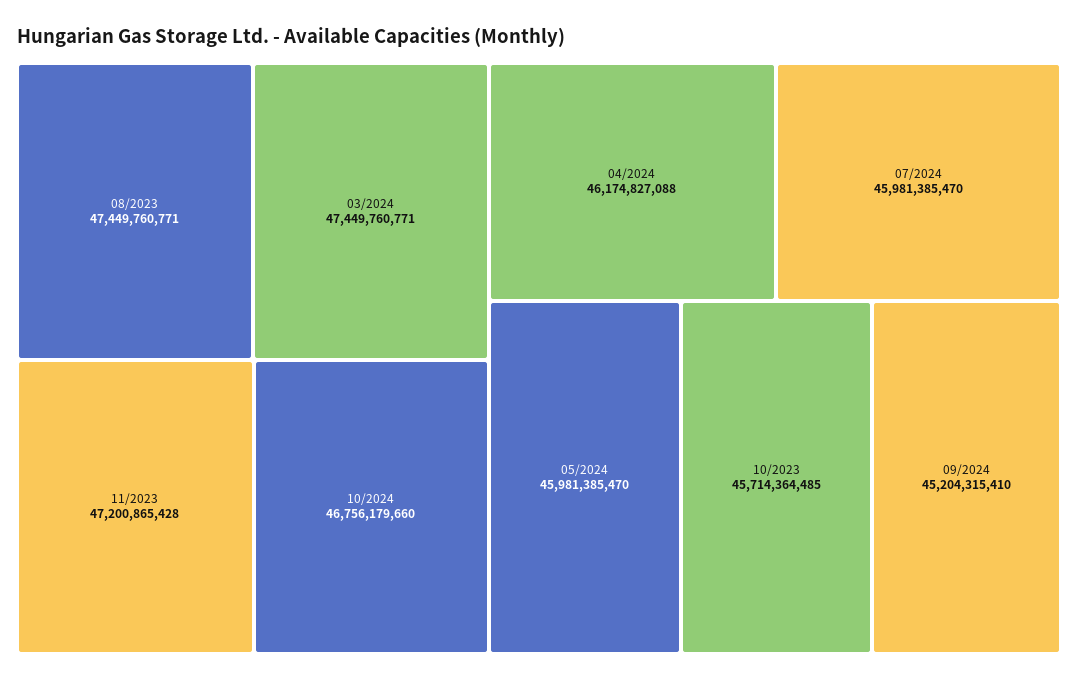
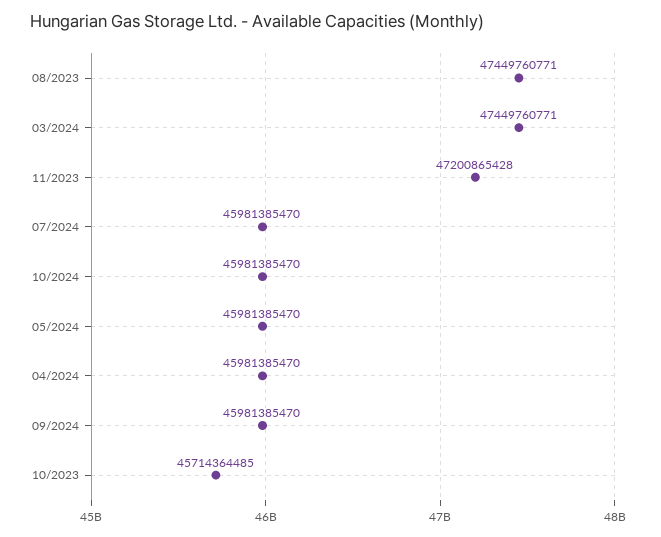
  {
    "08/2023": 47449760771,
    "03/2024": 47449760771,
    "11/2023": 47200865428,
-   "10/2024": 46756179660,
+   "10/2024": 45981385470,
-   "04/2024": 46174827088,
+   "04/2024": 45981385470,
    "07/2024": 45981385470,
    "05/2024": 45981385470,
    "10/2023": 45714364485,
-   "09/2024": 45204315410
+   "09/2024": 45981385470
  }

